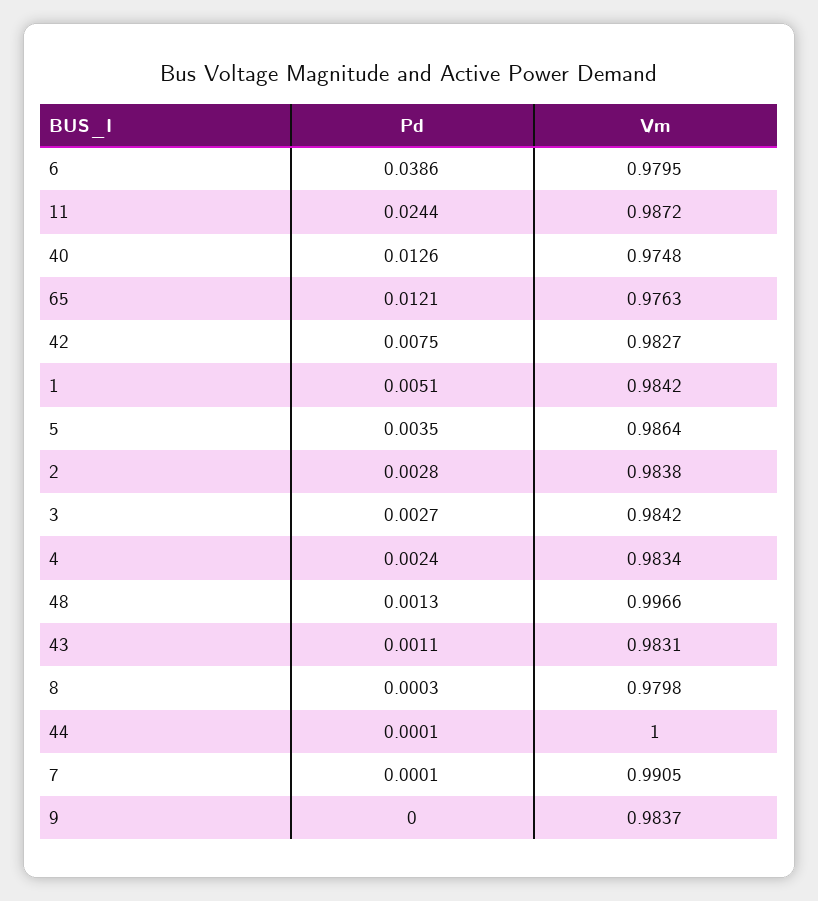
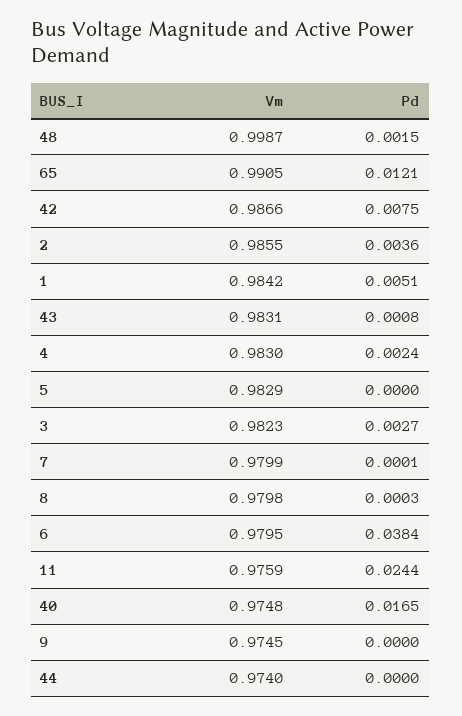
  {
    "Pd": {
-     "6": 0.0386,
+     "6": 0.0384,
      "11": 0.0244,
-     "40": 0.0126,
+     "40": 0.0165,
      "65": 0.0121,
      "42": 0.0075,
      "1": 0.0051,
-     "5": 0.0035,
+     "5": 0,
-     "2": 0.0028,
+     "2": 0.0036,
      "3": 0.0027,
      "4": 0.0024,
-     "48": 0.0013,
+     "48": 0.0015,
-     "43": 0.0011,
+     "43": 0.0008,
      "8": 0.0003,
-     "44": 0.0001,
+     "44": 0,
      "7": 0.0001,
      "9": 0
    },
    "Vm": {
      "6": 0.9795,
-     "11": 0.9872,
+     "11": 0.9759,
      "40": 0.9748,
-     "65": 0.9763,
+     "65": 0.9905,
-     "42": 0.9827,
+     "42": 0.9866,
      "1": 0.9842,
-     "5": 0.9864,
+     "5": 0.9829,
-     "2": 0.9838,
+     "2": 0.9855,
-     "3": 0.9842,
+     "3": 0.9823,
-     "4": 0.9834,
+     "4": 0.983,
-     "48": 0.9966,
+     "48": 0.9987,
      "43": 0.9831,
      "8": 0.9798,
-     "44": 1,
+     "44": 0.974,
-     "7": 0.9905,
+     "7": 0.9799,
-     "9": 0.9837
+     "9": 0.9745
    }
  }

